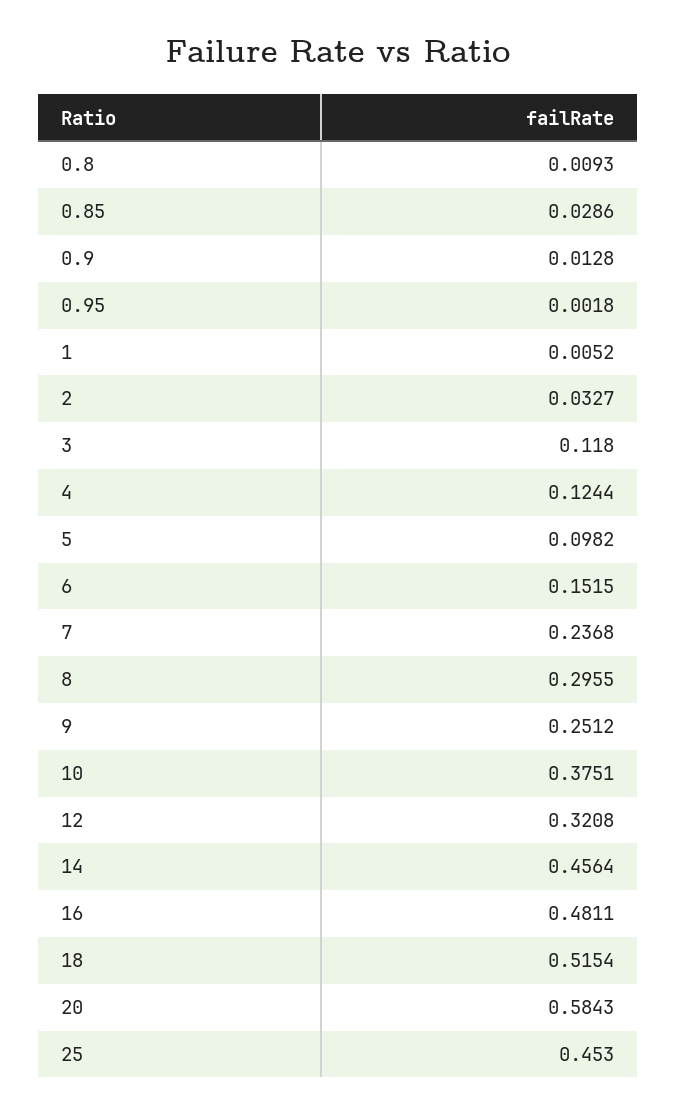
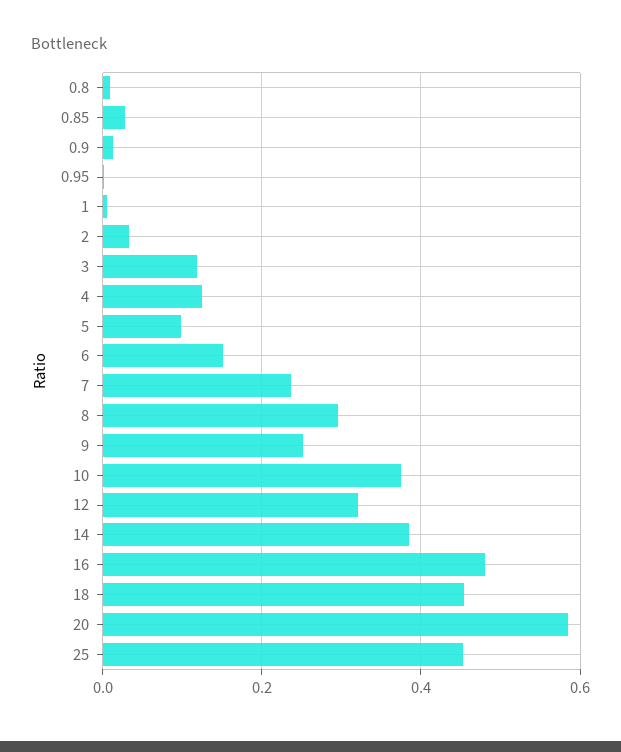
  {
    "0.8": 0.0093,
    "0.85": 0.0286,
    "0.9": 0.0128,
    "0.95": 0.0018,
    "1": 0.0052,
    "2": 0.0327,
    "3": 0.118,
    "4": 0.1244,
    "5": 0.0982,
    "6": 0.1515,
    "7": 0.2368,
    "8": 0.2955,
    "9": 0.2512,
    "10": 0.3751,
    "12": 0.3208,
-   "14": 0.4564,
+   "14": 0.38,
    "16": 0.4811,
-   "18": 0.5154,
+   "18": 0.46,
    "20": 0.5843,
    "25": 0.453
  }

